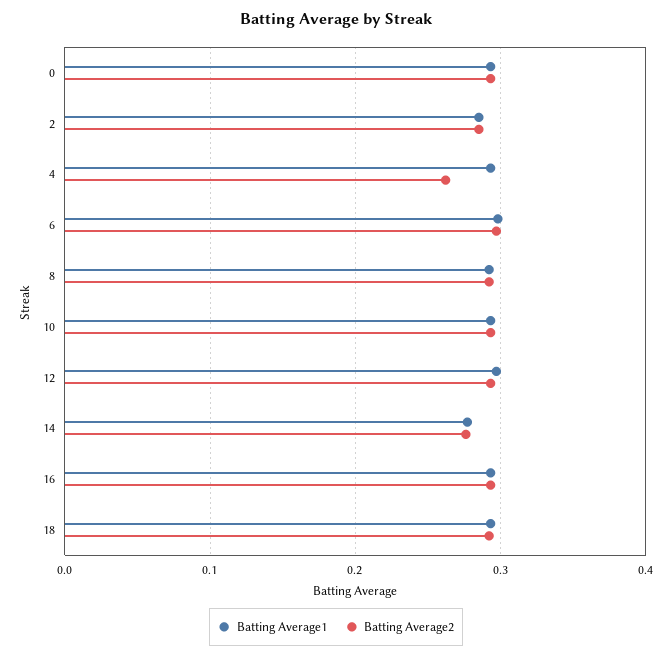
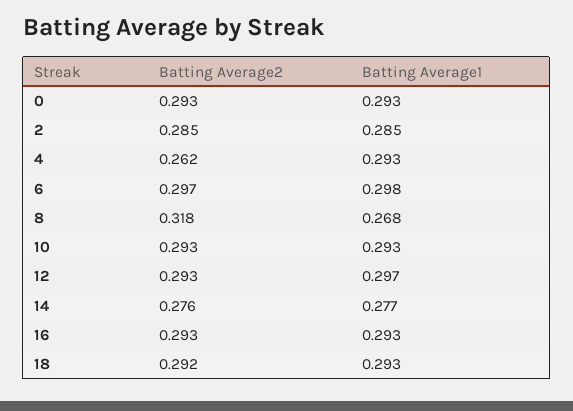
  {
    "Batting Average1": {
      "0": 0.293,
      "2": 0.285,
      "4": 0.293,
      "6": 0.298,
-     "8": 0.29,
+     "8": 0.268,
      "10": 0.293,
      "12": 0.297,
      "14": 0.277,
      "16": 0.293,
      "18": 0.293
    },
    "Batting Average2": {
      "0": 0.293,
      "2": 0.285,
      "4": 0.262,
      "6": 0.297,
-     "8": 0.29,
+     "8": 0.318,
      "10": 0.293,
      "12": 0.293,
      "14": 0.276,
      "16": 0.293,
      "18": 0.292
    }
  }

